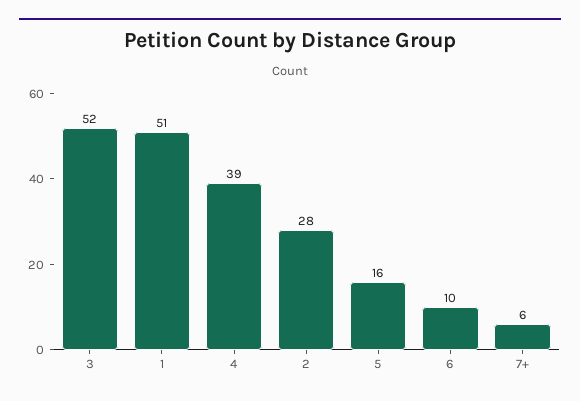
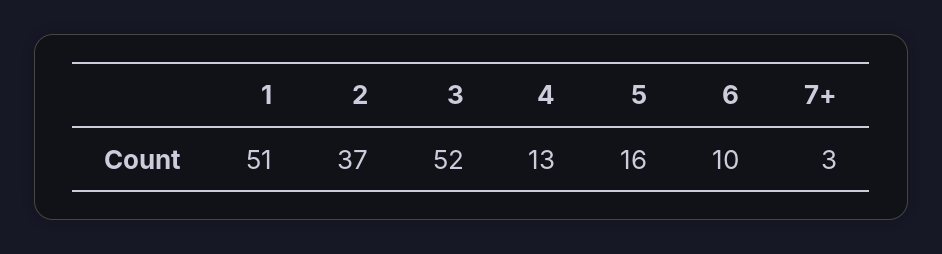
  {
    "3": 52,
    "1": 51,
-   "4": 39,
+   "4": 13,
-   "2": 28,
+   "2": 37,
    "5": 16,
    "6": 10,
-   "7+": 6
+   "7+": 3
  }

